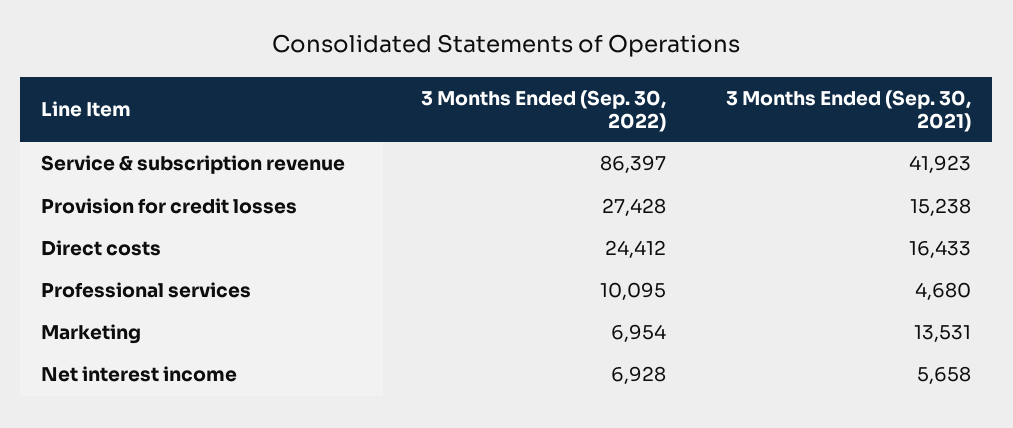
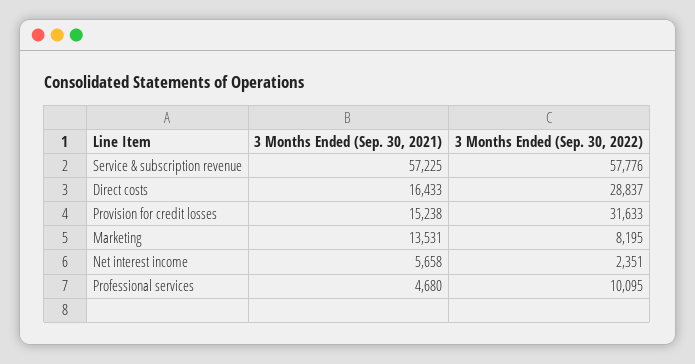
  {
    "3 Months Ended (Sep. 30, 2022)": {
-     "Service & subscription revenue": 86397,
+     "Service & subscription revenue": 57776,
-     "Provision for credit losses": 27428,
+     "Provision for credit losses": 31633,
-     "Direct costs": 24412,
+     "Direct costs": 28837,
      "Professional services": 10095,
-     "Marketing": 6954,
+     "Marketing": 8195,
-     "Net interest income": 6928
+     "Net interest income": 2351
    },
    "3 Months Ended (Sep. 30, 2021)": {
-     "Service & subscription revenue": 41923,
+     "Service & subscription revenue": 57225,
      "Provision for credit losses": 15238,
      "Direct costs": 16433,
      "Professional services": 4680,
      "Marketing": 13531,
      "Net interest income": 5658
    }
  }

